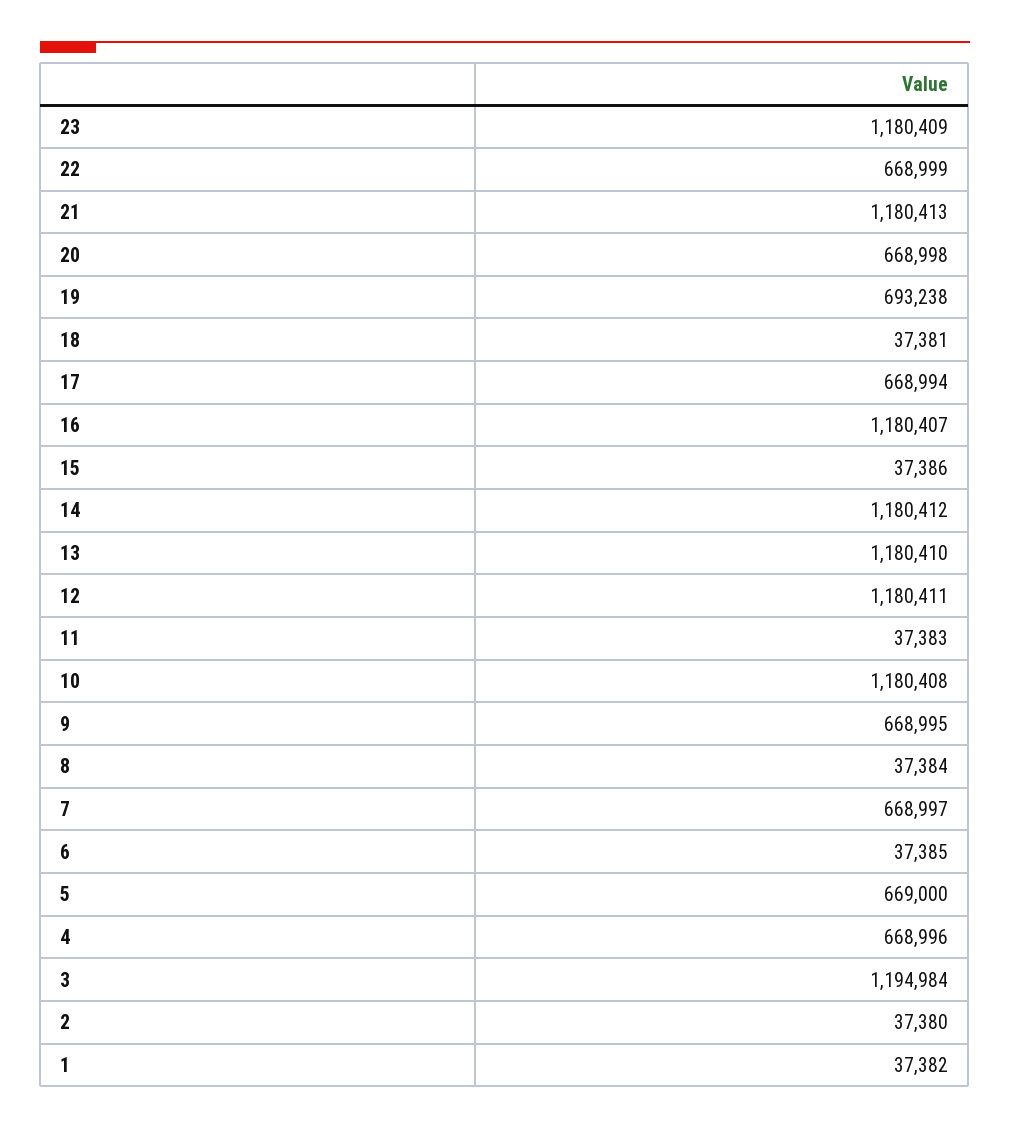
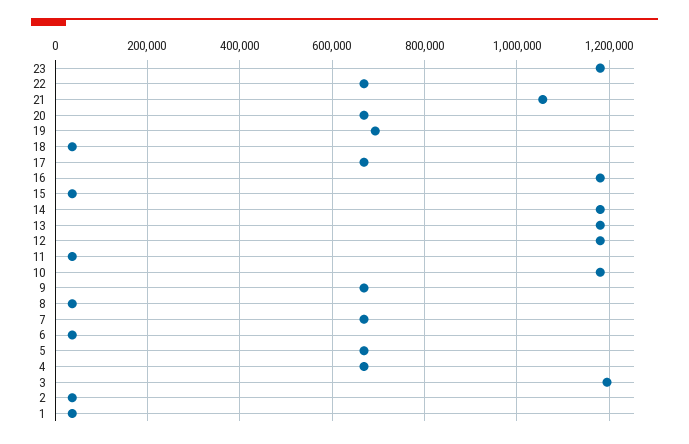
  {
    "23": 1180409,
    "22": 668999,
-   "21": 1180413,
+   "21": 1060000,
    "20": 668998,
    "19": 693238,
    "18": 37381,
    "17": 668994,
    "16": 1180407,
    "15": 37386,
    "14": 1180412,
    "13": 1180410,
    "12": 1180411,
    "11": 37383,
    "10": 1180408,
    "9": 668995,
    "8": 37384,
    "7": 668997,
    "6": 37385,
    "5": 669000,
    "4": 668996,
    "3": 1194984,
    "2": 37380,
    "1": 37382
  }

